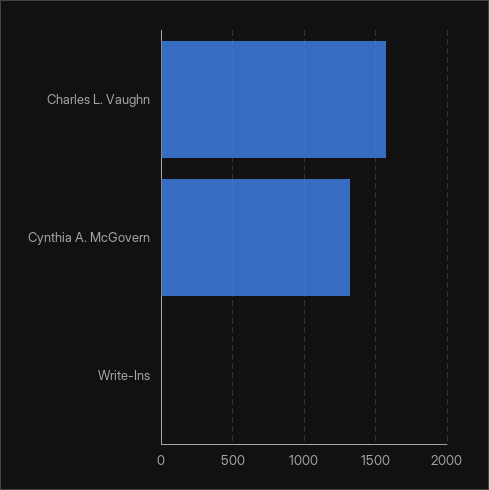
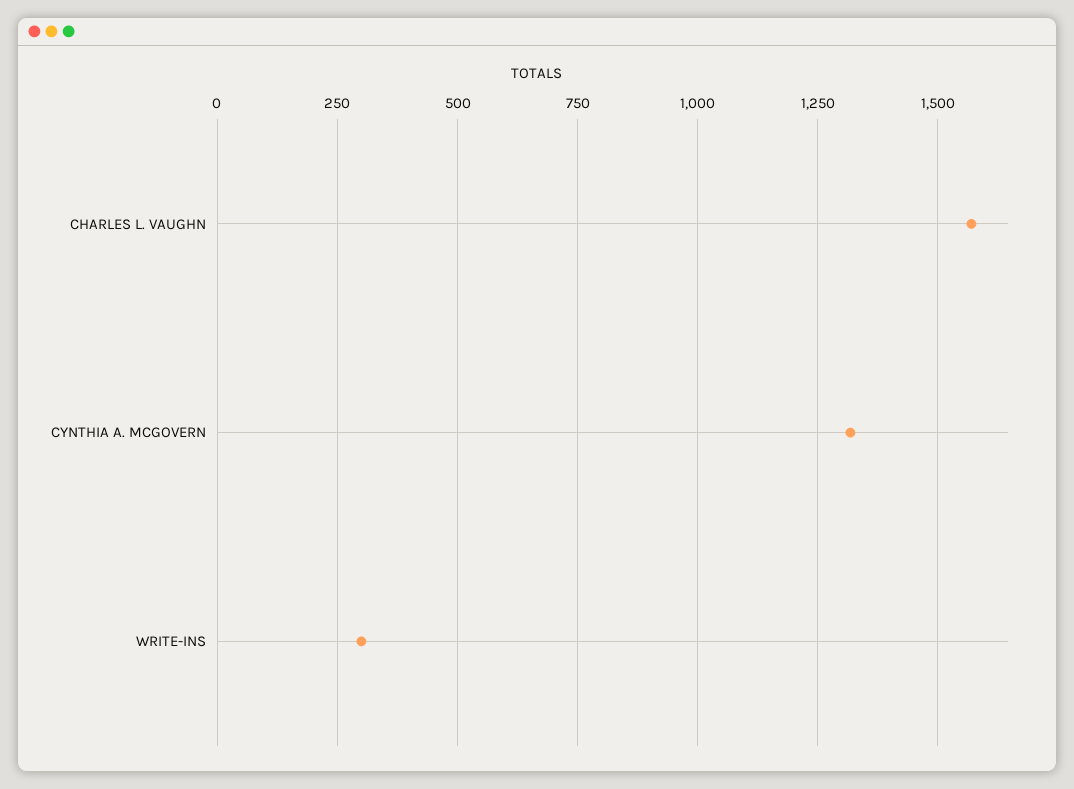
  {
    "Charles L. Vaughn": 1575,
    "Cynthia A. McGovern": 1325,
-   "Write-Ins": 0
+   "Write-Ins": 300
  }

